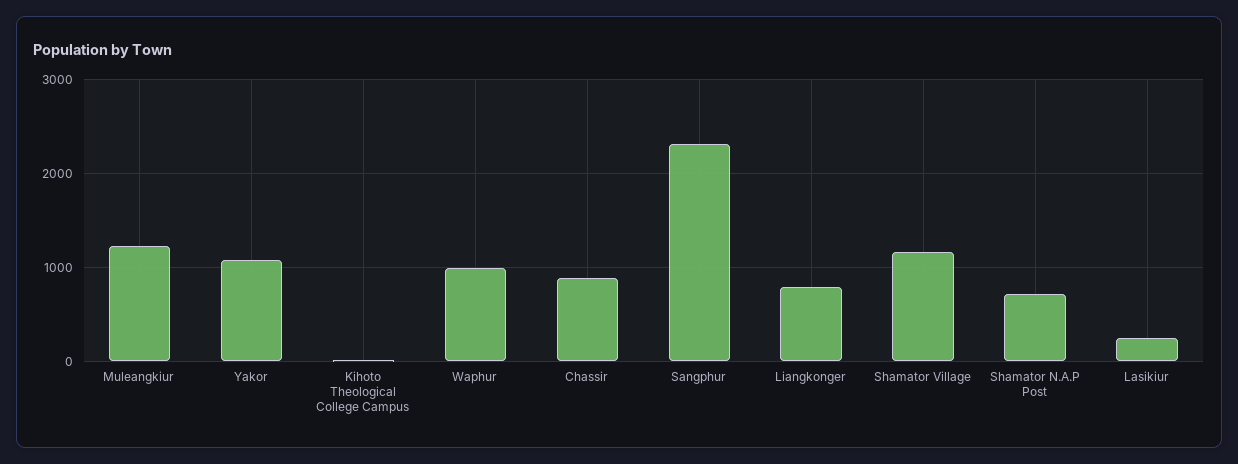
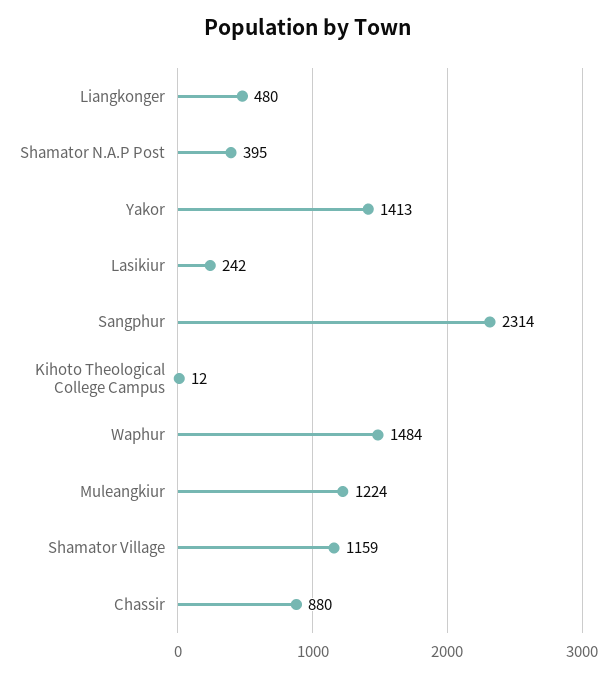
  {
    "Muleangkiur": 1224,
-   "Yakor": 1100,
+   "Yakor": 1413,
    "Kihoto Theological College Campus": 12,
-   "Waphur": 1000,
+   "Waphur": 1484,
    "Chassir": 880,
    "Sangphur": 2314,
-   "Liangkonger": 800,
+   "Liangkonger": 480,
    "Shamator Village": 1159,
-   "Shamator N.A.P Post": 700,
+   "Shamator N.A.P Post": 395,
    "Lasikiur": 242
  }

